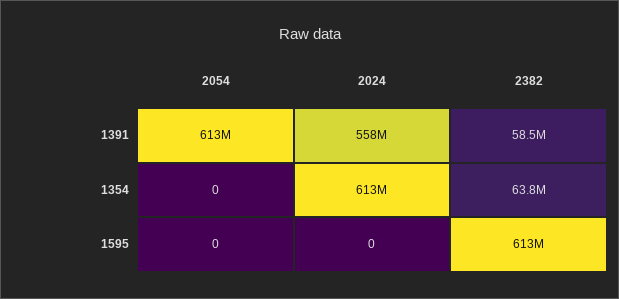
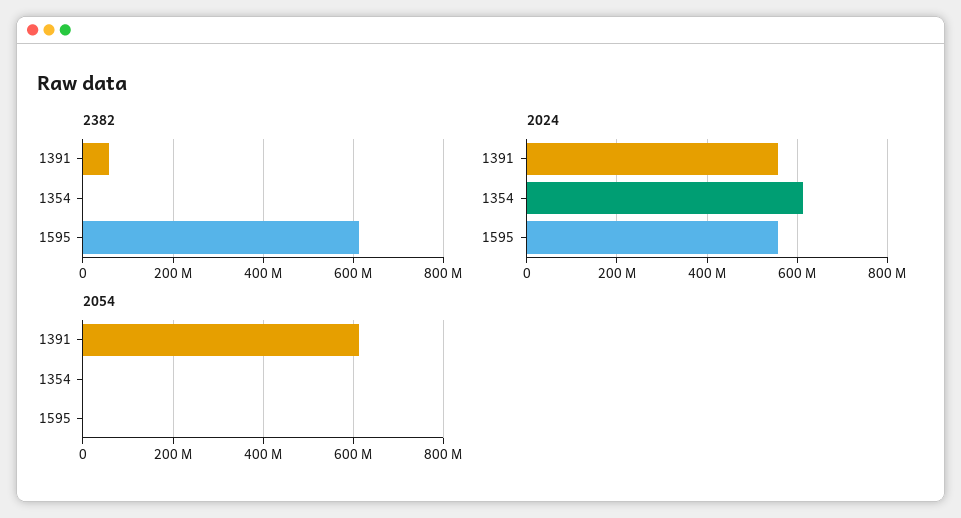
  {
    "2054": {
      "1391": 613000000,
      "1354": 0,
      "1595": 0
    },
    "2024": {
      "1391": 558000000,
      "1354": 613000000,
-     "1595": 0
+     "1595": 560000000
    },
    "2382": {
      "1391": 58500000,
-     "1354": 63800000,
+     "1354": 0,
      "1595": 613000000
    }
  }

